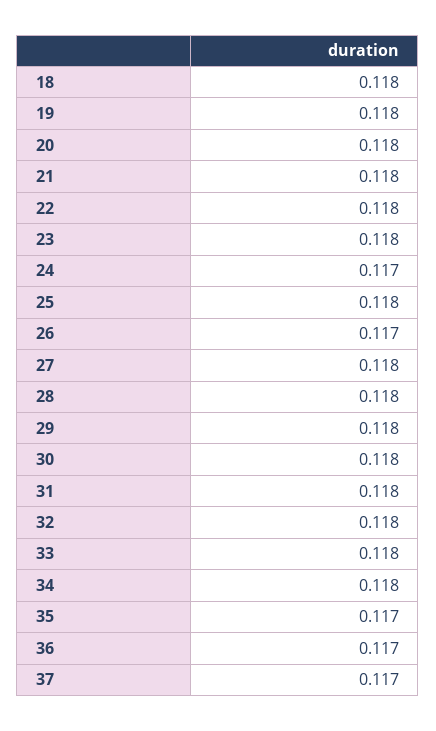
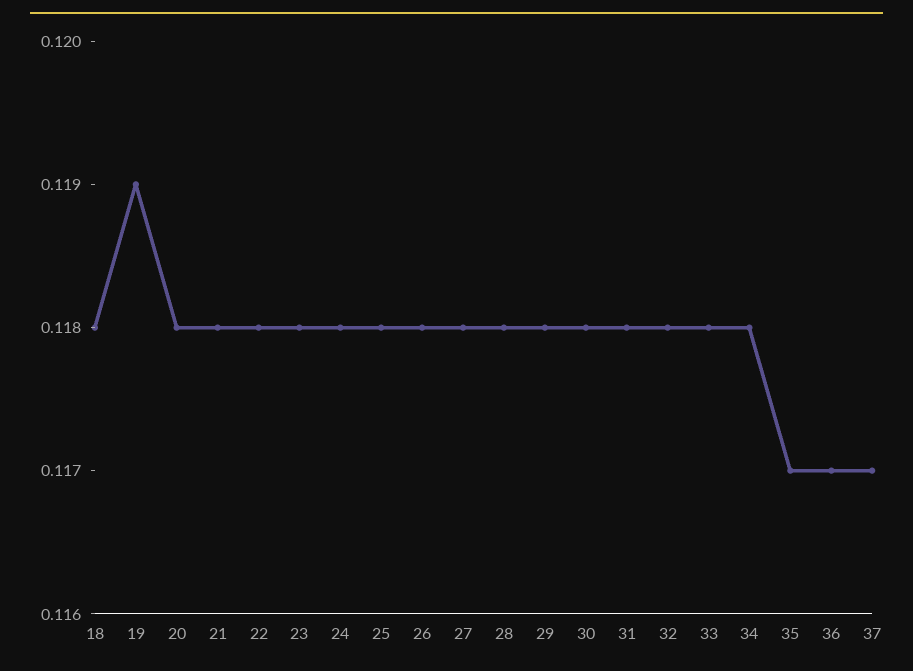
  {
    "18": 0.118,
-   "19": 0.118,
+   "19": 0.119,
    "20": 0.118,
    "21": 0.118,
    "22": 0.118,
    "23": 0.118,
-   "24": 0.117,
+   "24": 0.118,
    "25": 0.118,
-   "26": 0.117,
+   "26": 0.118,
    "27": 0.118,
    "28": 0.118,
    "29": 0.118,
    "30": 0.118,
    "31": 0.118,
    "32": 0.118,
    "33": 0.118,
    "34": 0.118,
    "35": 0.117,
    "36": 0.117,
    "37": 0.117
  }

